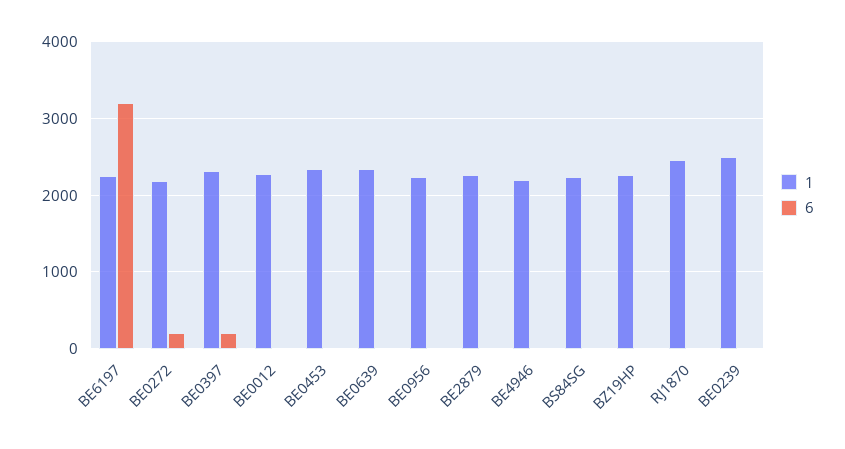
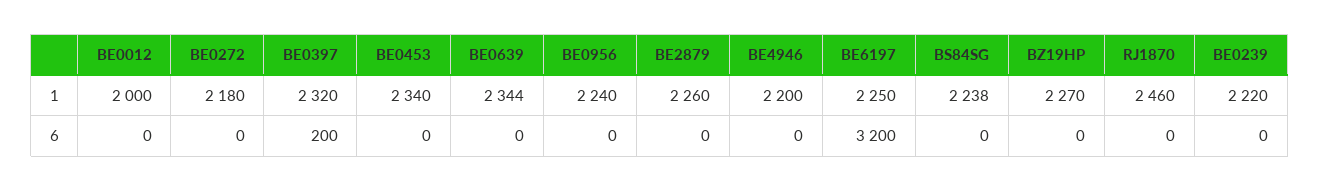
  {
    "1": {
      "BE6197": 2250,
      "BE0272": 2180,
      "BE0397": 2320,
-     "BE0012": 2300,
+     "BE0012": 2000,
      "BE0453": 2340,
      "BE0639": 2344,
      "BE0956": 2240,
      "BE2879": 2260,
      "BE4946": 2200,
      "BS84SG": 2238,
      "BZ19HP": 2270,
      "RJ1870": 2460,
-     "BE0239": 2500
+     "BE0239": 2220
    },
    "6": {
      "BE6197": 3200,
-     "BE0272": 200,
+     "BE0272": 0,
      "BE0397": 200,
      "BE0012": 0,
      "BE0453": 0,
      "BE0639": 0,
      "BE0956": 0,
      "BE2879": 0,
      "BE4946": 0,
      "BS84SG": 0,
      "BZ19HP": 0,
      "RJ1870": 0,
      "BE0239": 0
    }
  }

